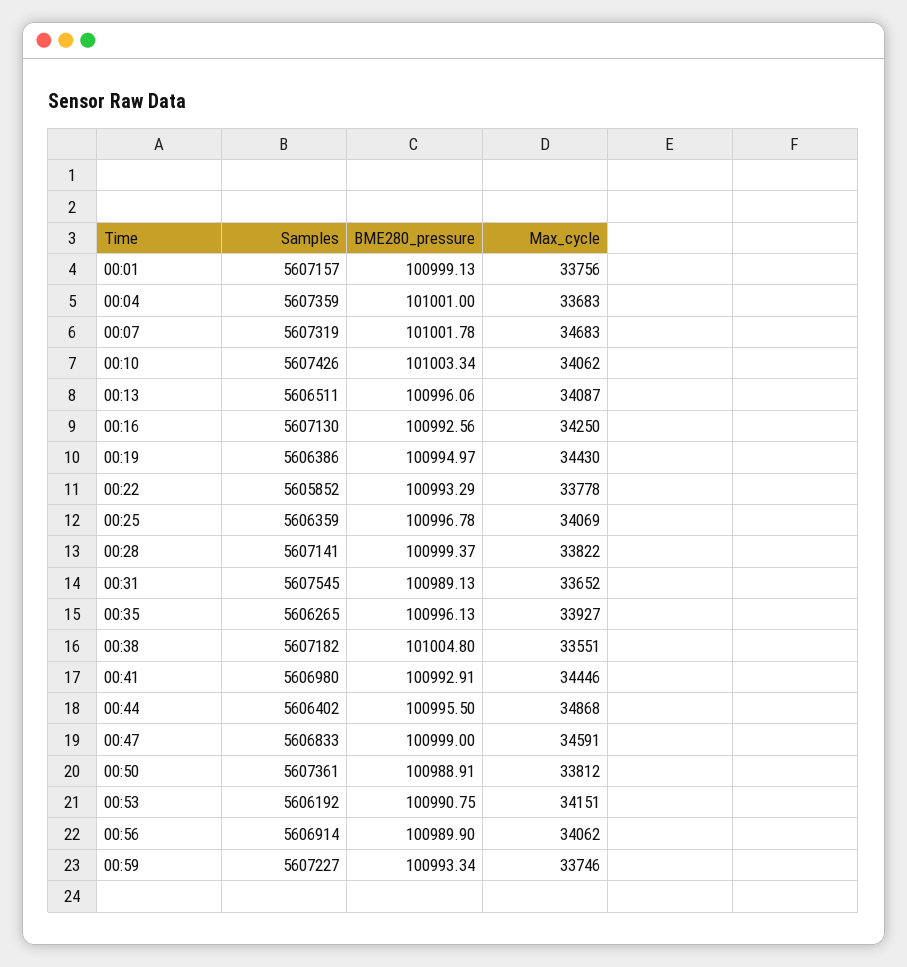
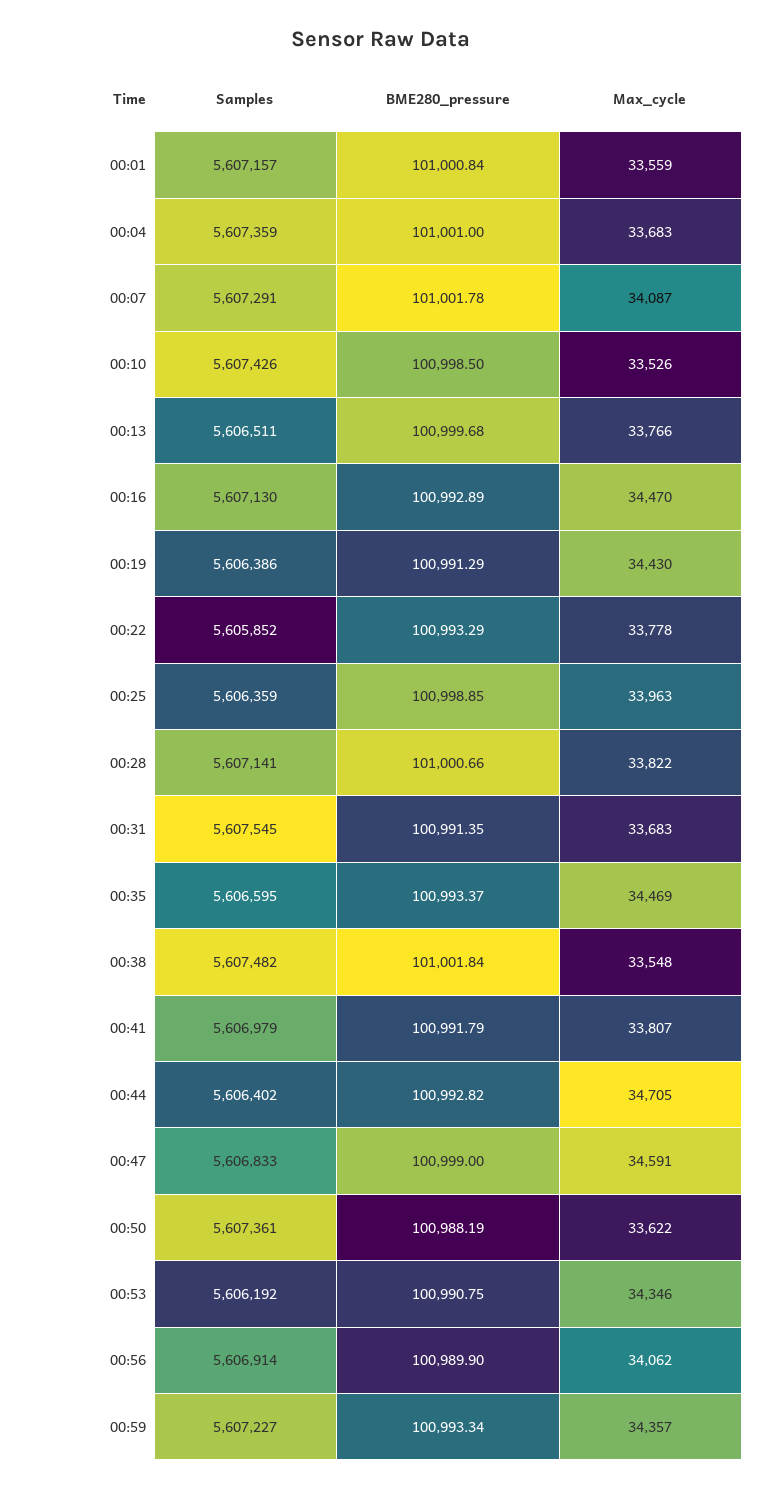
  {
    "Samples": {
      "00:01": 5607157,
      "00:04": 5607359,
-     "00:07": 5607319,
+     "00:07": 5607291,
      "00:10": 5607426,
      "00:13": 5606511,
      "00:16": 5607130,
      "00:19": 5606386,
      "00:22": 5605852,
      "00:25": 5606359,
      "00:28": 5607141,
      "00:31": 5607545,
-     "00:35": 5606265,
+     "00:35": 5606595,
-     "00:38": 5607182,
+     "00:38": 5607482,
-     "00:41": 5606980,
+     "00:41": 5606979,
      "00:44": 5606402,
      "00:47": 5606833,
      "00:50": 5607361,
      "00:53": 5606192,
      "00:56": 5606914,
      "00:59": 5607227
    },
    "BME280_pressure": {
-     "00:01": 100999.13,
+     "00:01": 101000.84,
      "00:04": 101001,
      "00:07": 101001.78,
-     "00:10": 101003.34,
+     "00:10": 100998.5,
-     "00:13": 100996.06,
+     "00:13": 100999.68,
-     "00:16": 100992.56,
+     "00:16": 100992.89,
-     "00:19": 100994.97,
+     "00:19": 100991.29,
      "00:22": 100993.29,
-     "00:25": 100996.78,
+     "00:25": 100998.85,
-     "00:28": 100999.37,
+     "00:28": 101000.66,
-     "00:31": 100989.13,
+     "00:31": 100991.35,
-     "00:35": 100996.13,
+     "00:35": 100993.37,
-     "00:38": 101004.8,
+     "00:38": 101001.84,
-     "00:41": 100992.91,
+     "00:41": 100991.79,
-     "00:44": 100995.5,
+     "00:44": 100992.82,
      "00:47": 100999,
-     "00:50": 100988.91,
+     "00:50": 100988.19,
      "00:53": 100990.75,
      "00:56": 100989.9,
      "00:59": 100993.34
    },
    "Max_cycle": {
-     "00:01": 33756,
+     "00:01": 33559,
      "00:04": 33683,
-     "00:07": 34683,
+     "00:07": 34087,
-     "00:10": 34062,
+     "00:10": 33526,
-     "00:13": 34087,
+     "00:13": 33766,
-     "00:16": 34250,
+     "00:16": 34470,
      "00:19": 34430,
      "00:22": 33778,
-     "00:25": 34069,
+     "00:25": 33963,
      "00:28": 33822,
-     "00:31": 33652,
+     "00:31": 33683,
-     "00:35": 33927,
+     "00:35": 34469,
-     "00:38": 33551,
+     "00:38": 33548,
-     "00:41": 34446,
+     "00:41": 33807,
-     "00:44": 34868,
+     "00:44": 34705,
      "00:47": 34591,
-     "00:50": 33812,
+     "00:50": 33622,
-     "00:53": 34151,
+     "00:53": 34346,
      "00:56": 34062,
-     "00:59": 33746
+     "00:59": 34357
    }
  }

